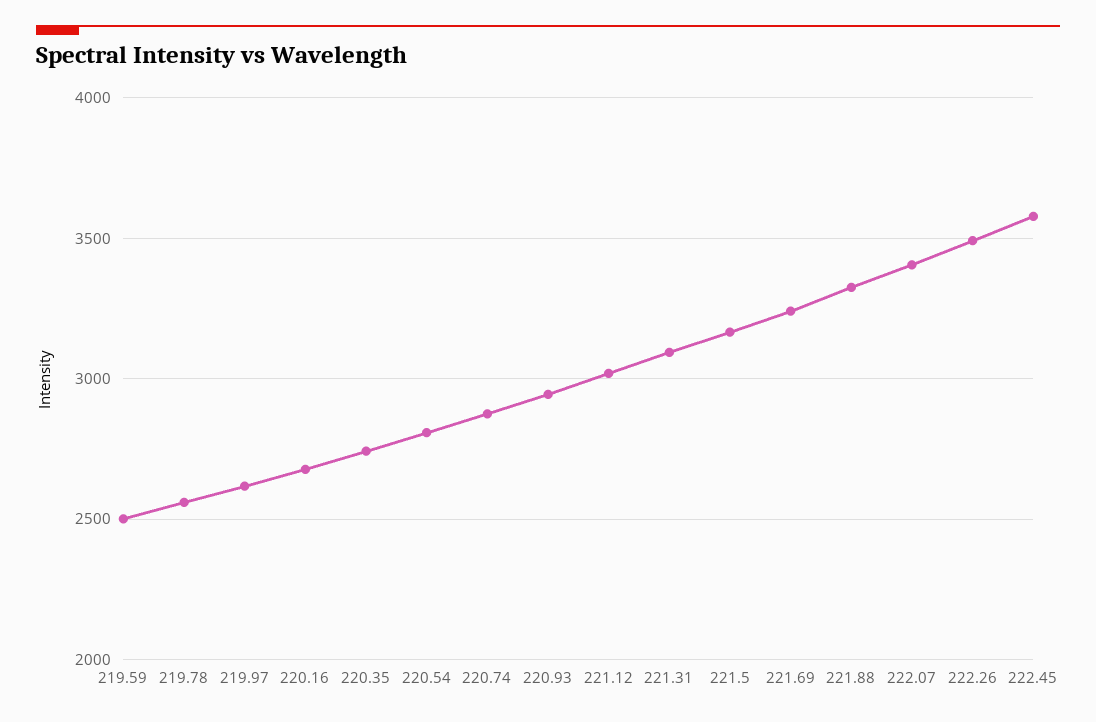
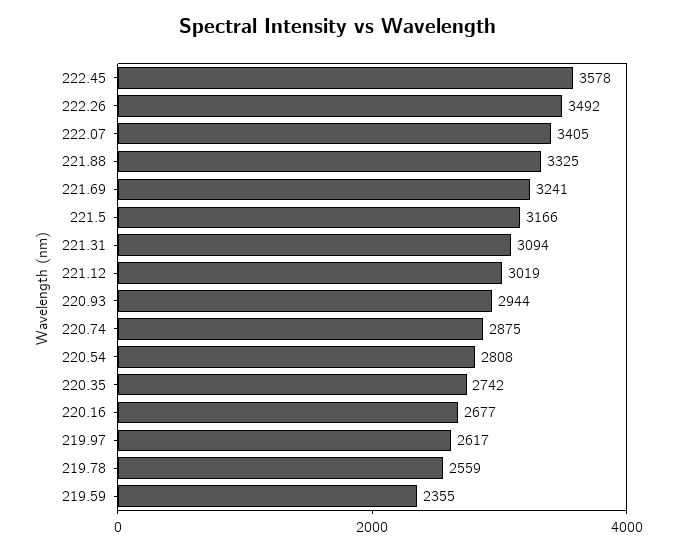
  {
-   "219.59": 2500,
+   "219.59": 2355,
    "219.78": 2559,
    "219.97": 2617,
    "220.16": 2677,
    "220.35": 2742,
    "220.54": 2808,
    "220.74": 2875,
    "220.93": 2944,
    "221.12": 3019,
    "221.31": 3094,
    "221.5": 3166,
    "221.69": 3241,
    "221.88": 3325,
    "222.07": 3405,
    "222.26": 3492,
    "222.45": 3578
  }

